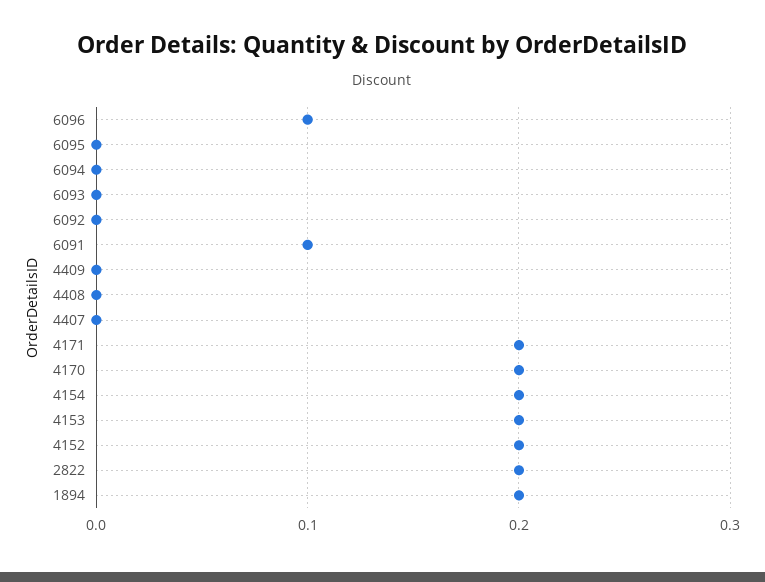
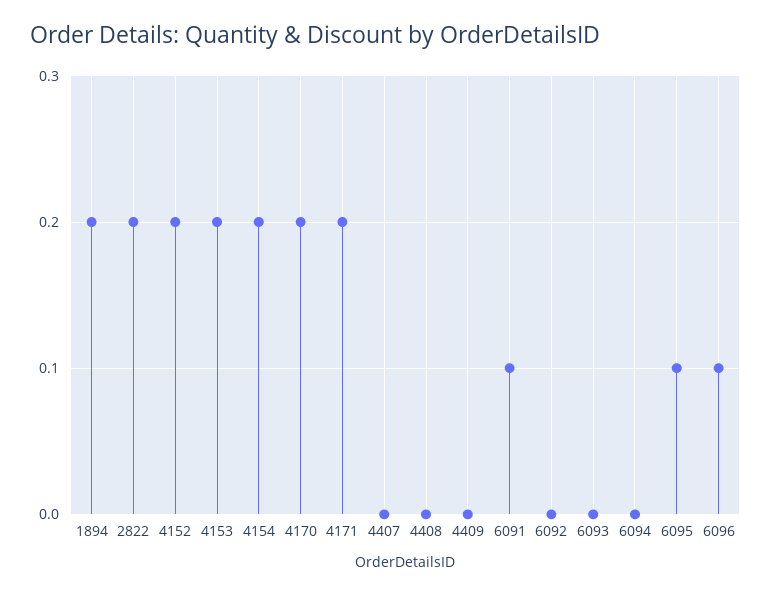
  {
    "6096": 0.1,
-   "6095": 0,
+   "6095": 0.1,
    "6094": 0,
    "6093": 0,
    "6092": 0,
    "6091": 0.1,
    "4409": 0,
    "4408": 0,
    "4407": 0,
    "4171": 0.2,
    "4170": 0.2,
    "4154": 0.2,
    "4153": 0.2,
    "4152": 0.2,
    "2822": 0.2,
    "1894": 0.2
  }

